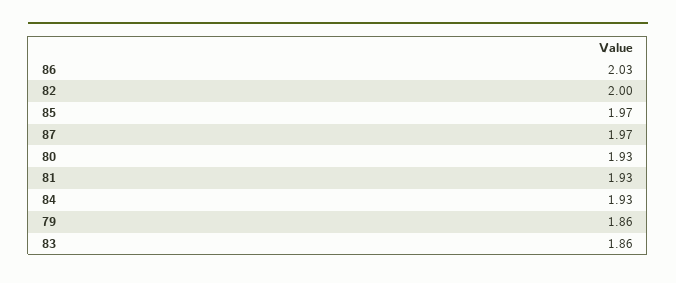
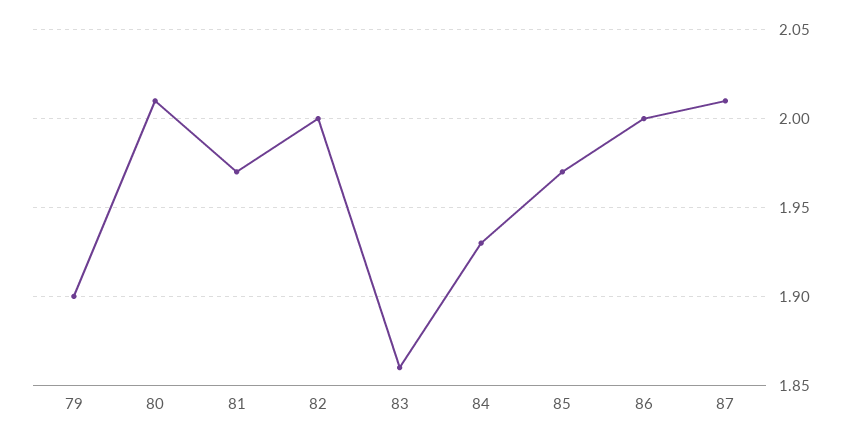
  {
-   "86": 2.03,
+   "86": 2,
    "82": 2,
    "85": 1.97,
-   "87": 1.97,
+   "87": 2.01,
-   "80": 1.93,
+   "80": 2.01,
-   "81": 1.93,
+   "81": 1.97,
    "84": 1.93,
-   "79": 1.86,
+   "79": 1.9,
    "83": 1.86
  }

